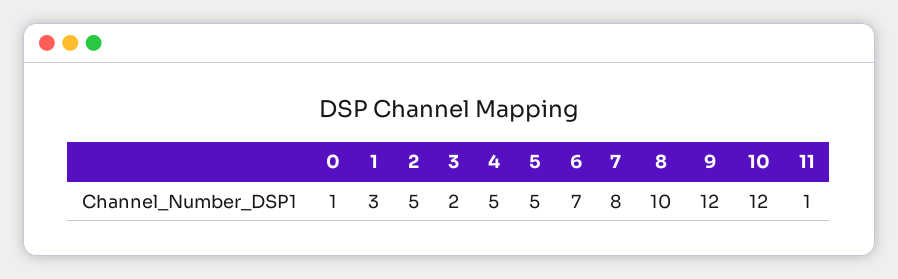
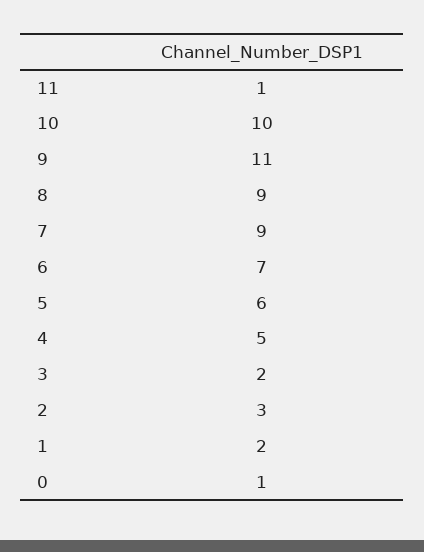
  {
    "0": 1,
-   "1": 3,
+   "1": 2,
-   "2": 5,
+   "2": 3,
    "3": 2,
    "4": 5,
-   "5": 5,
+   "5": 6,
    "6": 7,
-   "7": 8,
+   "7": 9,
-   "8": 10,
+   "8": 9,
-   "9": 12,
+   "9": 11,
-   "10": 12,
+   "10": 10,
    "11": 1
  }

